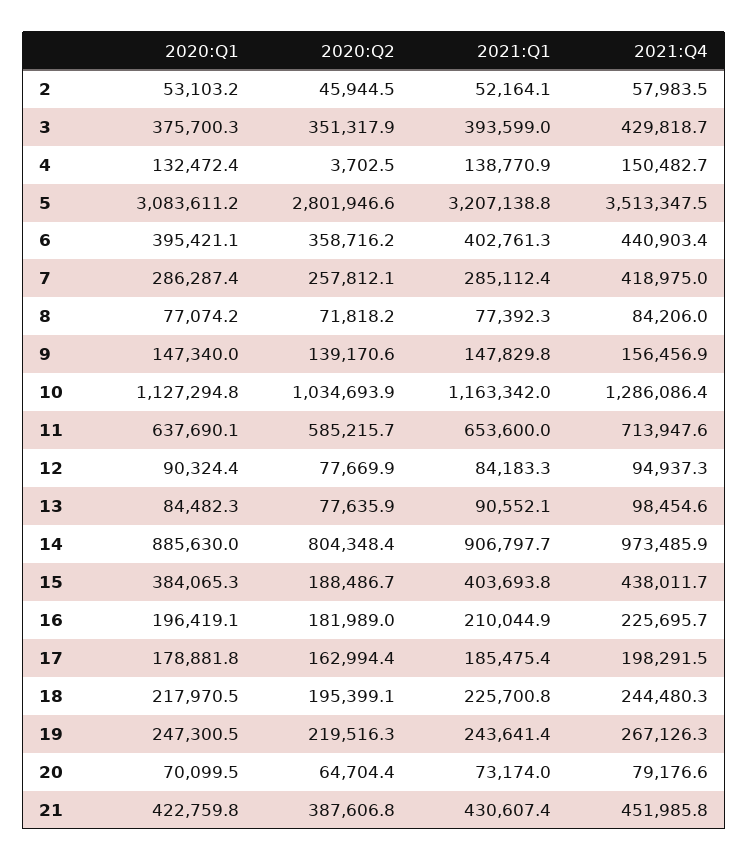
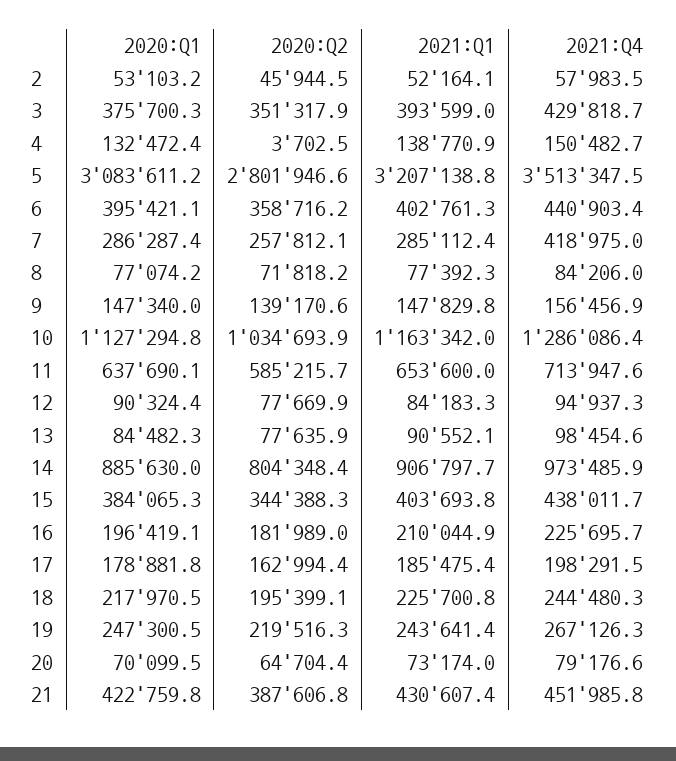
  {
    "2020:Q1": {
      "2": 53103.2,
      "3": 375700.3,
      "4": 132472.4,
      "5": 3083611.2,
      "6": 395421.1,
      "7": 286287.4,
      "8": 77074.2,
      "9": 147340,
      "10": 1127294.8,
      "11": 637690.1,
      "12": 90324.4,
      "13": 84482.3,
      "14": 885630,
      "15": 384065.3,
      "16": 196419.1,
      "17": 178881.8,
      "18": 217970.5,
      "19": 247300.5,
      "20": 70099.5,
      "21": 422759.8
    },
    "2020:Q2": {
      "2": 45944.5,
      "3": 351317.9,
      "4": 3702.5,
      "5": 2801946.6,
      "6": 358716.2,
      "7": 257812.1,
      "8": 71818.2,
      "9": 139170.6,
      "10": 1034693.9,
      "11": 585215.7,
      "12": 77669.9,
      "13": 77635.9,
      "14": 804348.4,
-     "15": 188486.7,
+     "15": 344388.3,
      "16": 181989,
      "17": 162994.4,
      "18": 195399.1,
      "19": 219516.3,
      "20": 64704.4,
      "21": 387606.8
    },
    "2021:Q1": {
      "2": 52164.1,
      "3": 393599,
      "4": 138770.9,
      "5": 3207138.8,
      "6": 402761.3,
      "7": 285112.4,
      "8": 77392.3,
      "9": 147829.8,
      "10": 1163342,
      "11": 653600,
      "12": 84183.3,
      "13": 90552.1,
      "14": 906797.7,
      "15": 403693.8,
      "16": 210044.9,
      "17": 185475.4,
      "18": 225700.8,
      "19": 243641.4,
      "20": 73174,
      "21": 430607.4
    },
    "2021:Q4": {
      "2": 57983.5,
      "3": 429818.7,
      "4": 150482.7,
      "5": 3513347.5,
      "6": 440903.4,
      "7": 418975,
      "8": 84206,
      "9": 156456.9,
      "10": 1286086.4,
      "11": 713947.6,
      "12": 94937.3,
      "13": 98454.6,
      "14": 973485.9,
      "15": 438011.7,
      "16": 225695.7,
      "17": 198291.5,
      "18": 244480.3,
      "19": 267126.3,
      "20": 79176.6,
      "21": 451985.8
    }
  }

